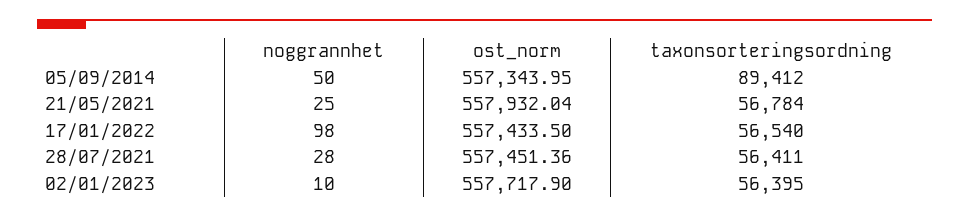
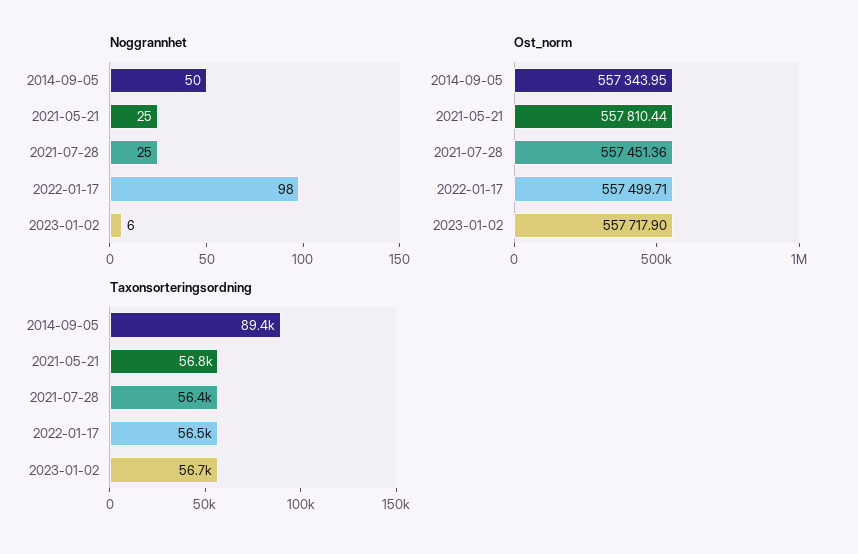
  {
    "noggrannhet": {
      "05/09/2014": 50,
      "21/05/2021": 25,
      "17/01/2022": 98,
-     "28/07/2021": 28,
+     "28/07/2021": 25,
-     "02/01/2023": 10
+     "02/01/2023": 6
    },
    "ost_norm": {
      "05/09/2014": 557343.95,
-     "21/05/2021": 557932.04,
+     "21/05/2021": 557810.44,
-     "17/01/2022": 557433.5,
+     "17/01/2022": 557499.71,
      "28/07/2021": 557451.36,
      "02/01/2023": 557717.9
    },
    "taxonsorteringsordning": {
      "05/09/2014": 89412,
      "21/05/2021": 56784,
      "17/01/2022": 56540,
      "28/07/2021": 56411,
-     "02/01/2023": 56395
+     "02/01/2023": 56700
    }
  }

